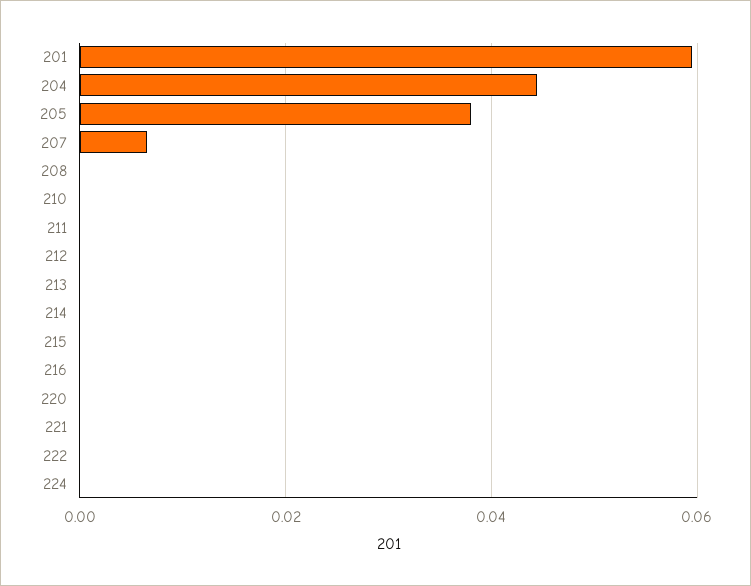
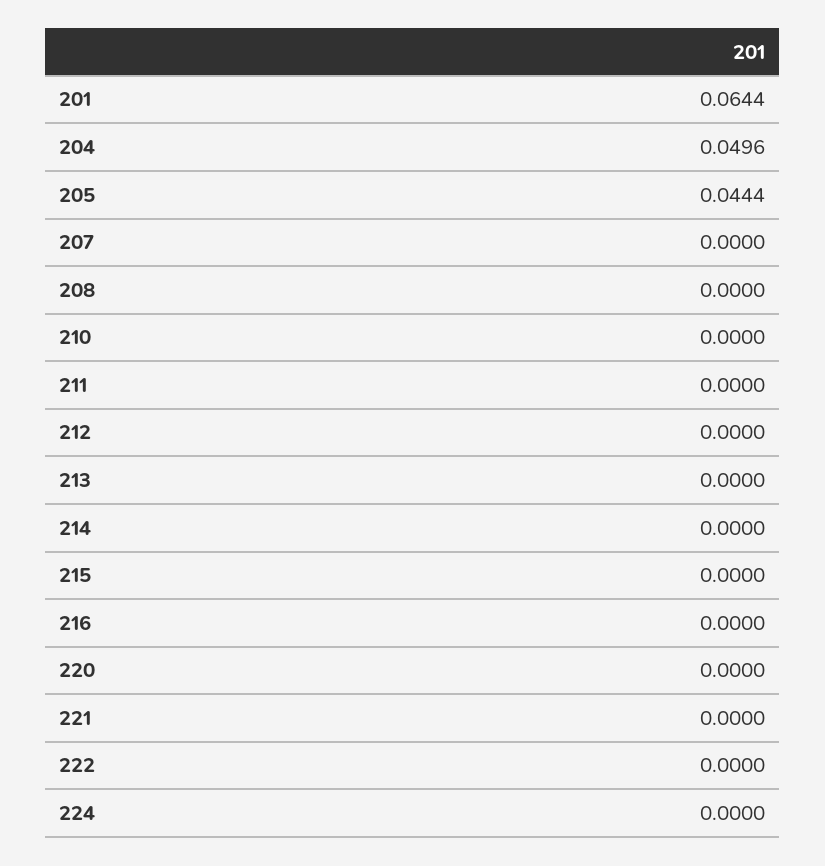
  {
-   "201": 0.06,
+   "201": 0.0644,
-   "204": 0.044,
+   "204": 0.0496,
-   "205": 0.038,
+   "205": 0.0444,
-   "207": 0.006,
+   "207": 0,
    "208": 0,
    "210": 0,
    "211": 0,
    "212": 0,
    "213": 0,
    "214": 0,
    "215": 0,
    "216": 0,
    "220": 0,
    "221": 0,
    "222": 0,
    "224": 0
  }

